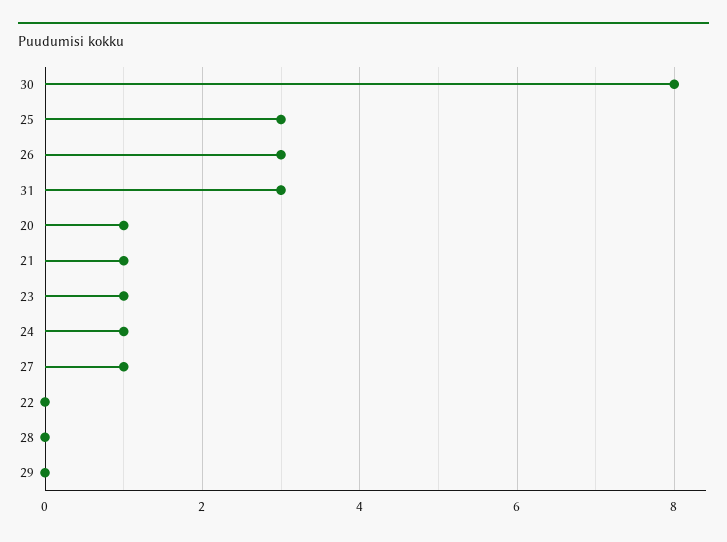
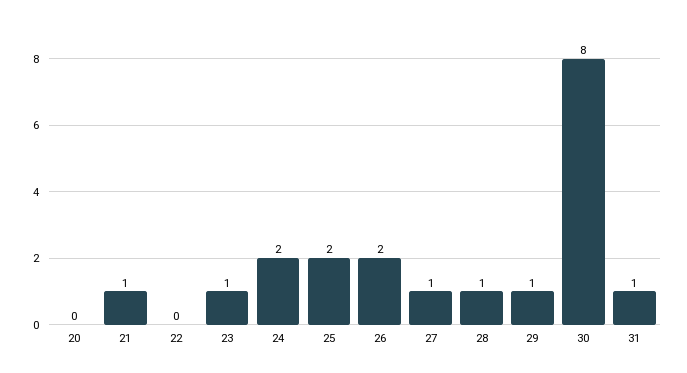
  {
    "30": 8,
-   "25": 3,
+   "25": 2,
-   "26": 3,
+   "26": 2,
-   "31": 3,
+   "31": 1,
-   "20": 1,
+   "20": 0,
    "21": 1,
    "23": 1,
-   "24": 1,
+   "24": 2,
    "27": 1,
    "22": 0,
-   "28": 0,
+   "28": 1,
-   "29": 0
+   "29": 1
  }

